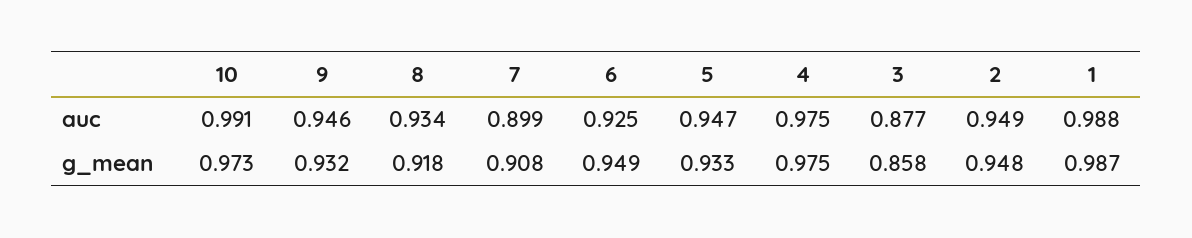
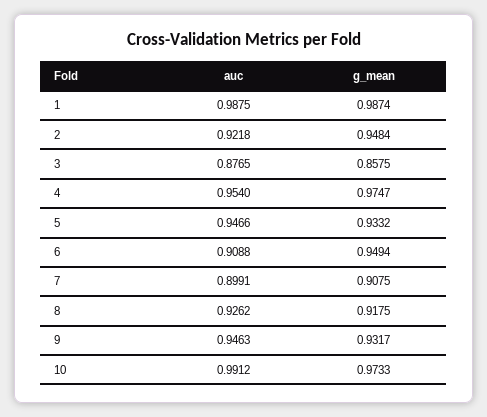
  {
    "10": {
      "auc": 0.9912,
      "g_mean": 0.9733
    },
    "9": {
      "auc": 0.9463,
      "g_mean": 0.9317
    },
    "8": {
-     "auc": 0.934,
+     "auc": 0.9262,
      "g_mean": 0.9175
    },
    "7": {
      "auc": 0.8991,
      "g_mean": 0.9075
    },
    "6": {
-     "auc": 0.925,
+     "auc": 0.9088,
      "g_mean": 0.9494
    },
    "5": {
      "auc": 0.9466,
      "g_mean": 0.9332
    },
    "4": {
-     "auc": 0.975,
+     "auc": 0.954,
      "g_mean": 0.9747
    },
    "3": {
      "auc": 0.8765,
      "g_mean": 0.8575
    },
    "2": {
-     "auc": 0.949,
+     "auc": 0.9218,
      "g_mean": 0.9484
    },
    "1": {
      "auc": 0.9875,
      "g_mean": 0.9874
    }
  }

